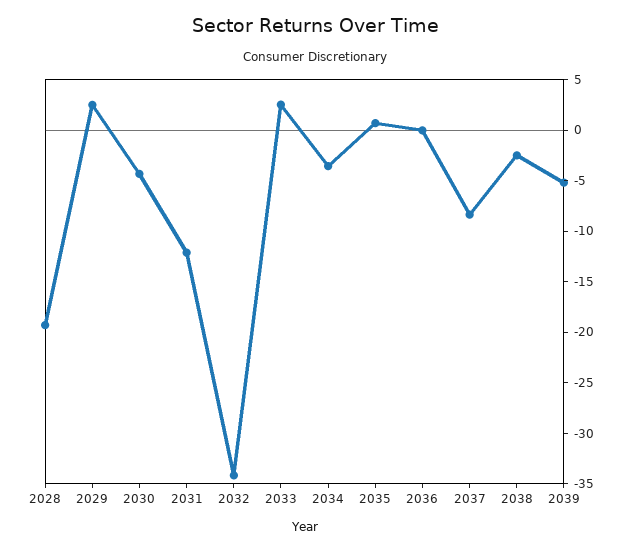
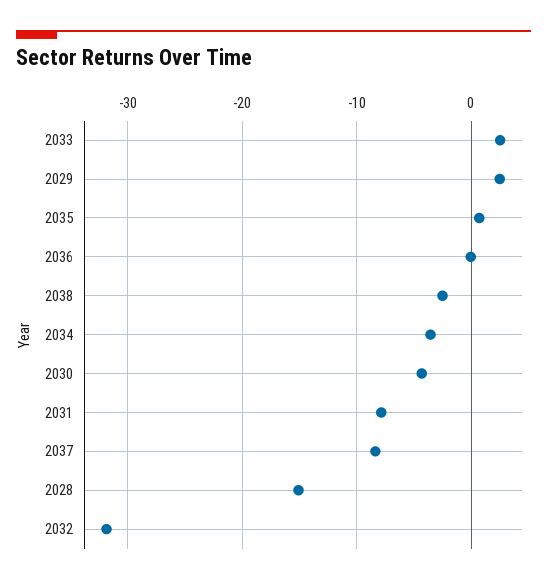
  {
-   "2028": -19,
+   "2028": -15,
    "2029": 2,
    "2030": -4,
-   "2031": -12,
+   "2031": -8,
-   "2032": -34,
+   "2032": -32,
    "2033": 3,
    "2034": -4,
    "2035": 1,
    "2036": 0,
    "2037": -8,
-   "2038": -3,
+   "2038": -3
-   "2039": -5
  }

